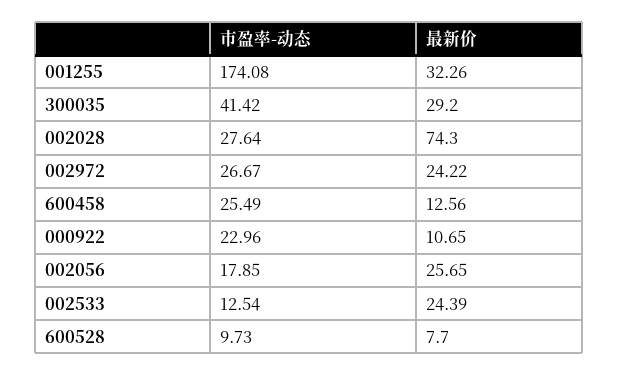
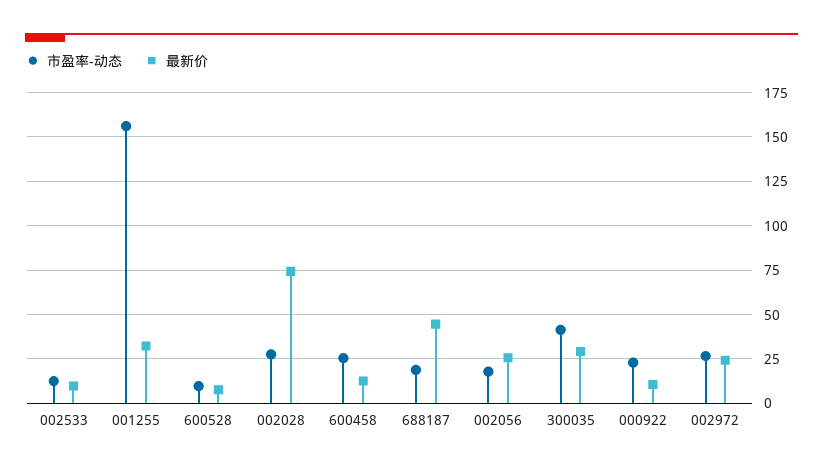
  {
    "市盈率-动态": {
-     "001255": 174.08,
+     "001255": 155,
      "300035": 41.42,
      "002028": 27.64,
      "002972": 26.67,
      "600458": 25.49,
      "000922": 22.96,
      "002056": 17.85,
      "002533": 12.54,
-     "600528": 9.73
+     "600528": 9.73,
+     "688187": 20
    },
    "最新价": {
      "001255": 32.26,
      "300035": 29.2,
      "002028": 74.3,
      "002972": 24.22,
      "600458": 12.56,
      "000922": 10.65,
      "002056": 25.65,
-     "002533": 24.39,
+     "002533": 10,
-     "600528": 7.7
+     "600528": 7.7,
+     "688187": 45
    }
  }

